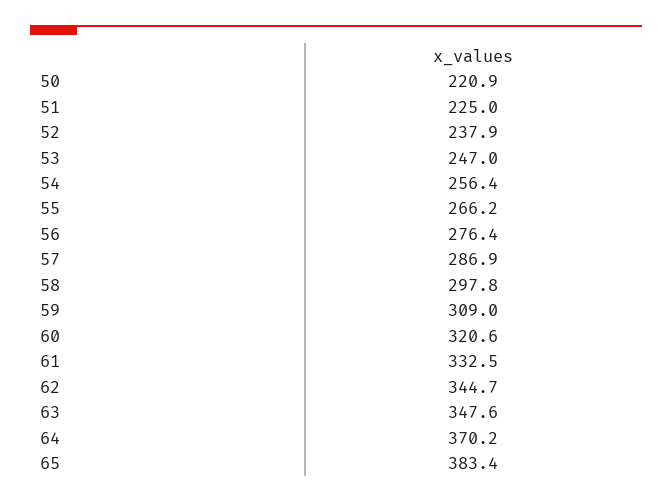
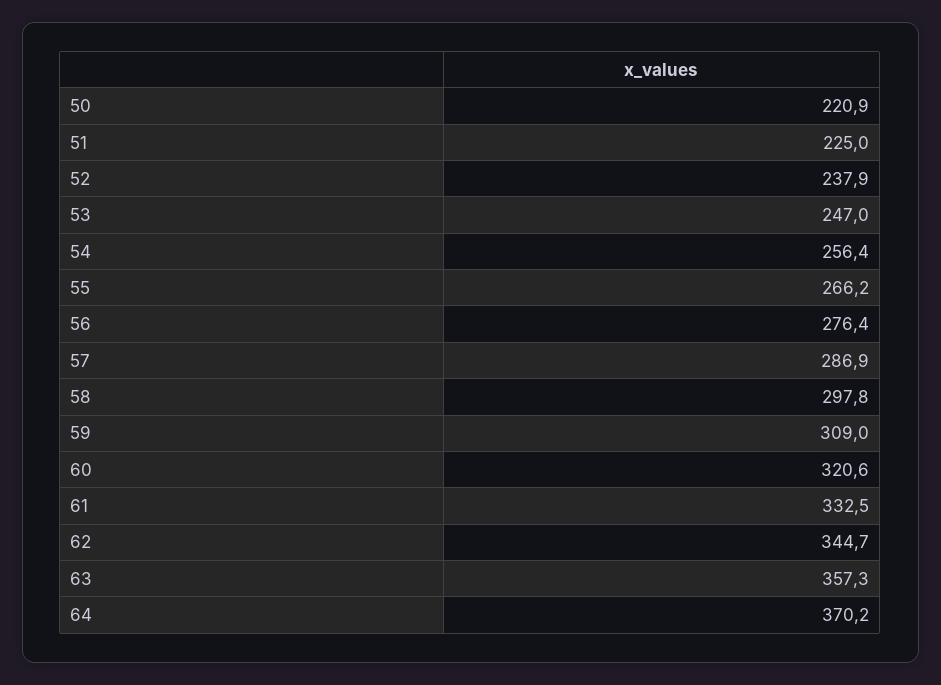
  {
    "50": 220.9,
    "51": 225,
    "52": 237.9,
    "53": 247,
    "54": 256.4,
    "55": 266.2,
    "56": 276.4,
    "57": 286.9,
    "58": 297.8,
    "59": 309,
    "60": 320.6,
    "61": 332.5,
    "62": 344.7,
-   "63": 347.6,
+   "63": 357.3,
-   "64": 370.2,
+   "64": 370.2
-   "65": 383.4
  }

